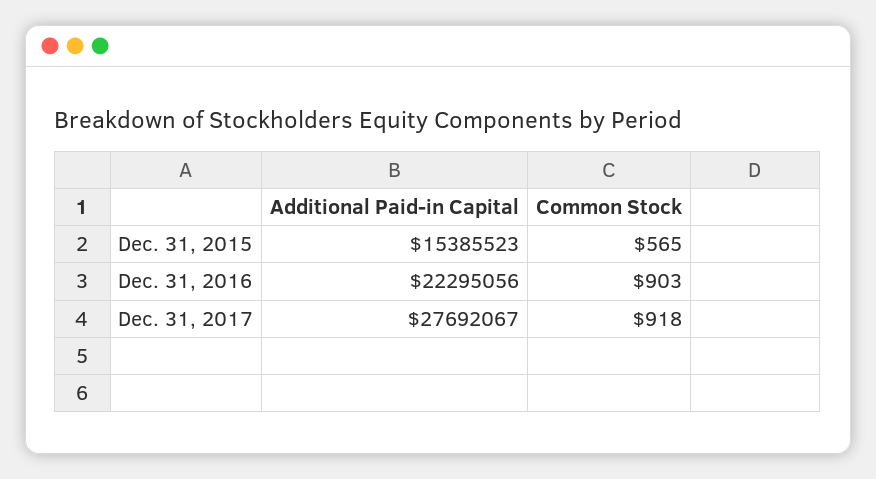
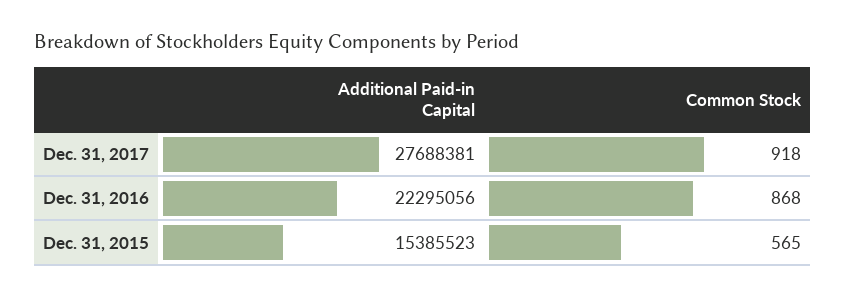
  {
    "Additional Paid-in Capital": {
      "Dec. 31, 2015": 15385523,
      "Dec. 31, 2016": 22295056,
-     "Dec. 31, 2017": 27692067
+     "Dec. 31, 2017": 27688381
    },
    "Common Stock": {
      "Dec. 31, 2015": 565,
-     "Dec. 31, 2016": 903,
+     "Dec. 31, 2016": 868,
      "Dec. 31, 2017": 918
    }
  }

